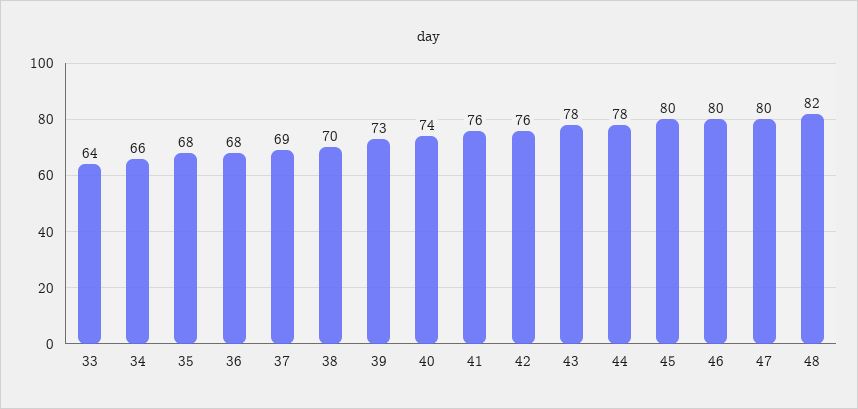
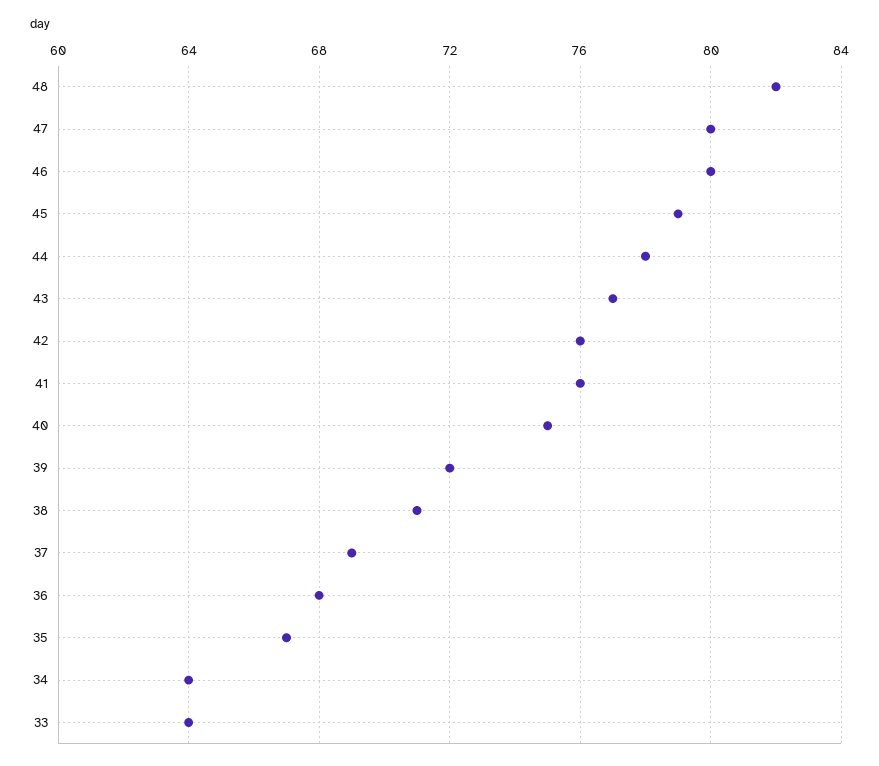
  {
    "33": 64,
-   "34": 66,
+   "34": 64,
-   "35": 68,
+   "35": 67,
    "36": 68,
    "37": 69,
-   "38": 70,
+   "38": 71,
-   "39": 73,
+   "39": 72,
-   "40": 74,
+   "40": 75,
    "41": 76,
    "42": 76,
-   "43": 78,
+   "43": 77,
    "44": 78,
-   "45": 80,
+   "45": 79,
    "46": 80,
    "47": 80,
    "48": 82
  }

